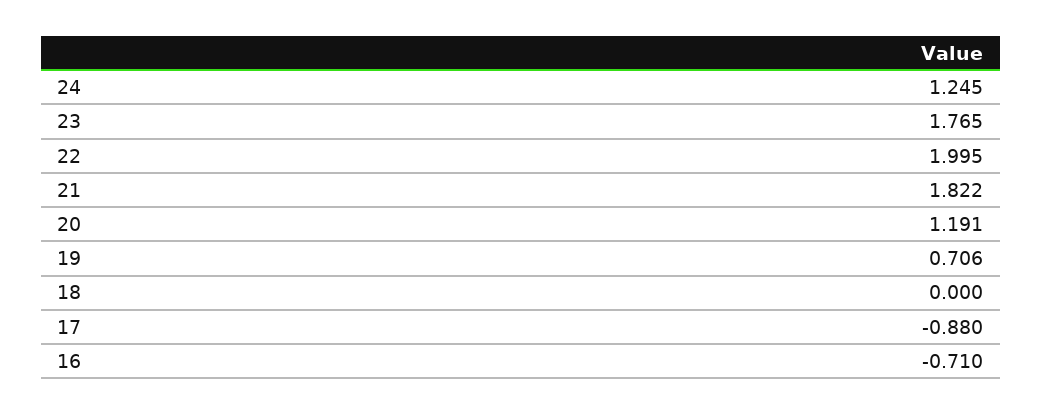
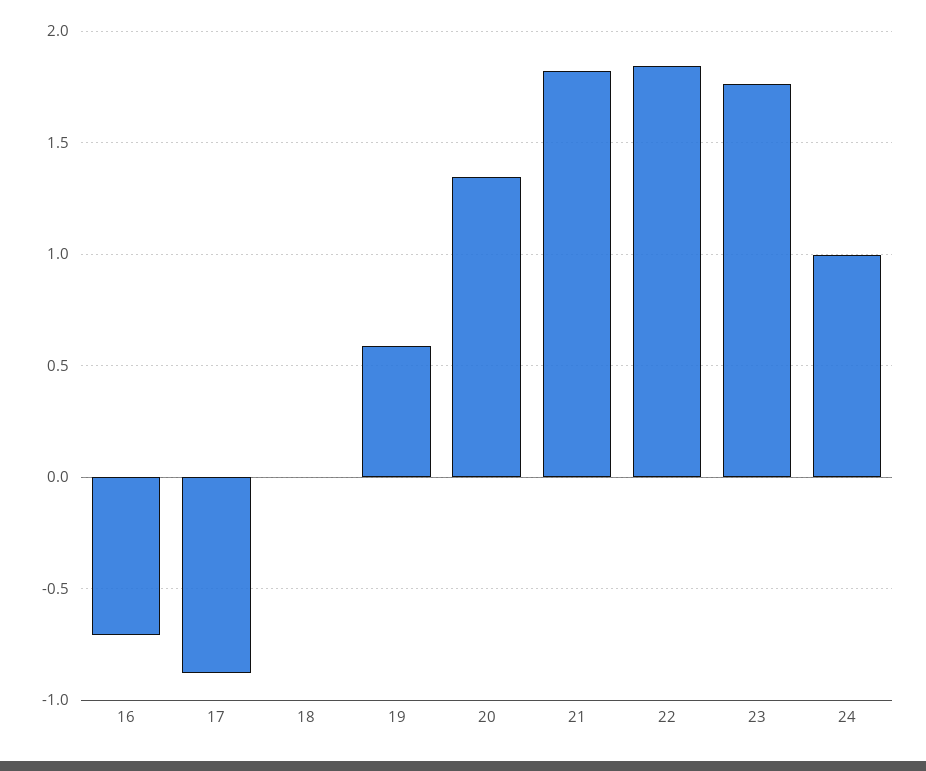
  {
-   "24": 1.245,
+   "24": 1,
    "23": 1.765,
-   "22": 1.995,
+   "22": 1.85,
    "21": 1.822,
-   "20": 1.191,
+   "20": 1.35,
-   "19": 0.706,
+   "19": 0.6,
    "18": 0,
    "17": -0.88,
    "16": -0.71
  }

